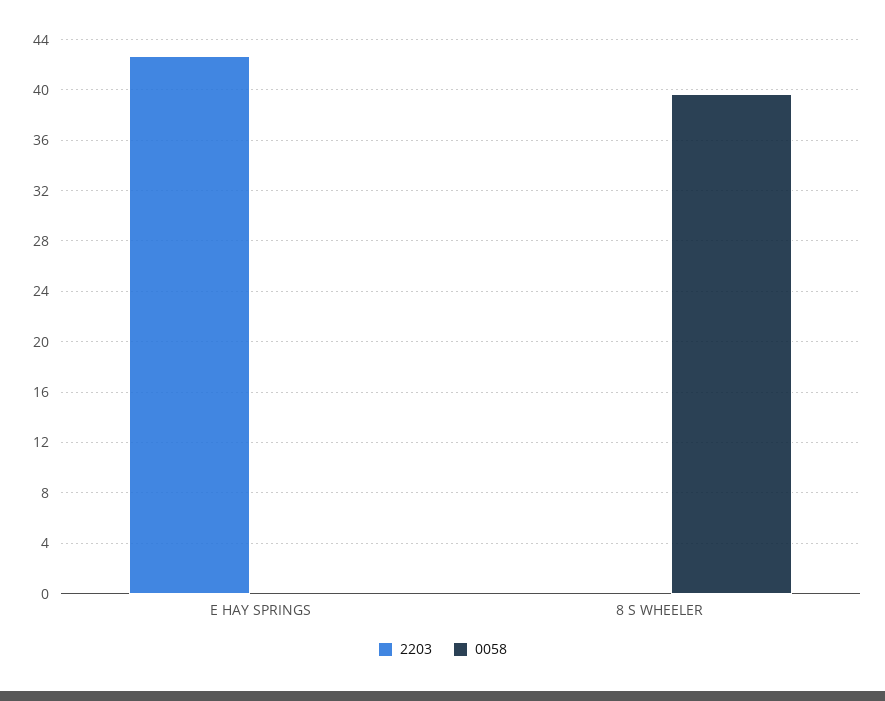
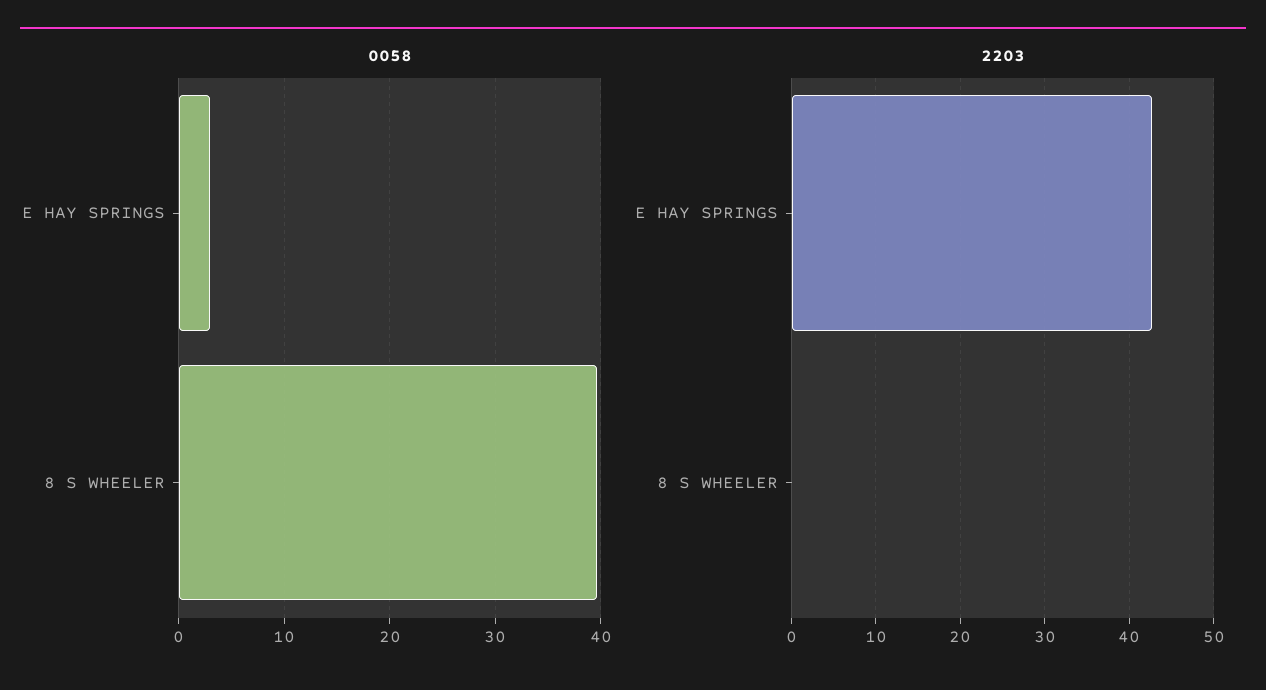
  {
    "2203": {
      "E HAY SPRINGS": 42.5,
      "8 S WHEELER": 0
    },
    "0058": {
-     "E HAY SPRINGS": 0,
+     "E HAY SPRINGS": 3,
      "8 S WHEELER": 39.5
    }
  }

